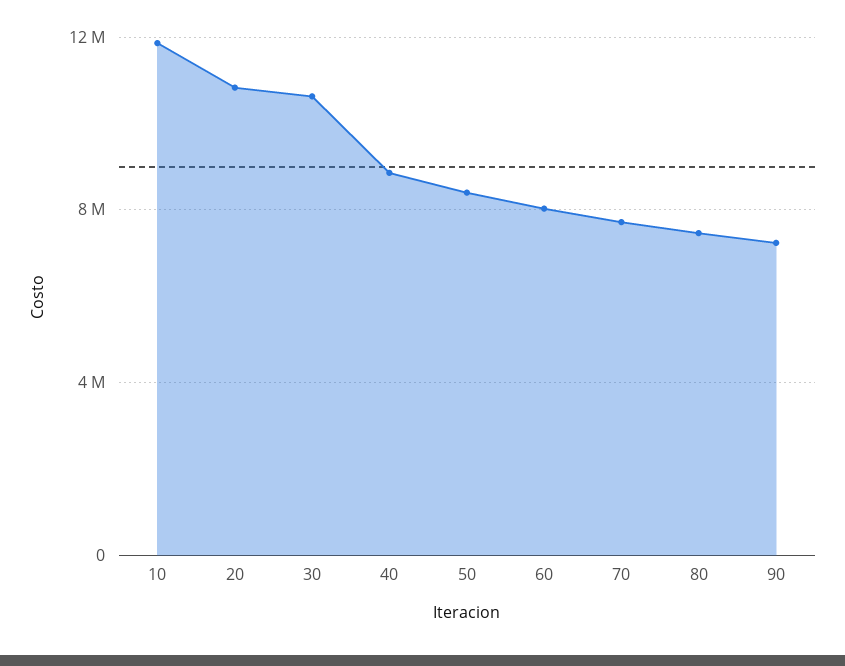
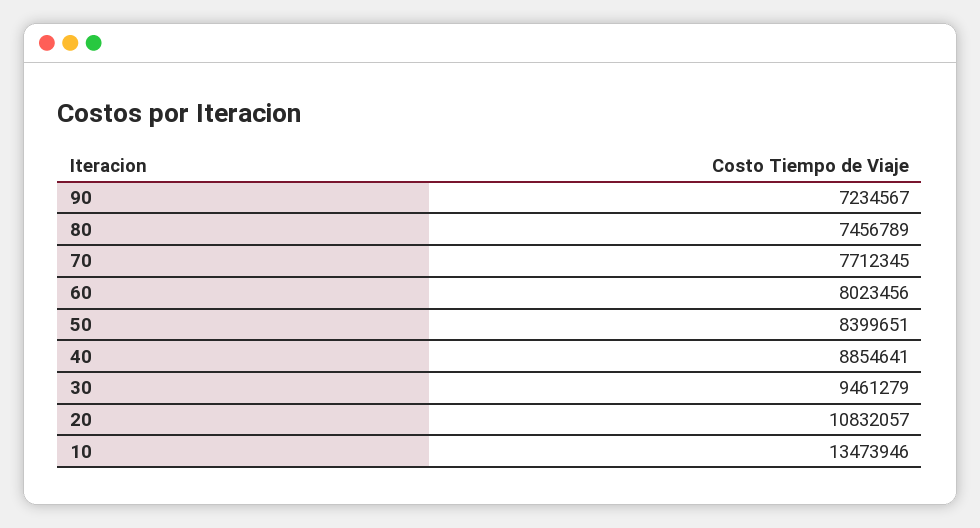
  {
-   "10": 12000000,
+   "10": 13473946,
    "20": 10832057,
-   "30": 10500000,
+   "30": 9461279,
    "40": 8854641,
    "50": 8399651,
    "60": 8023456,
    "70": 7712345,
    "80": 7456789,
    "90": 7234567
  }

